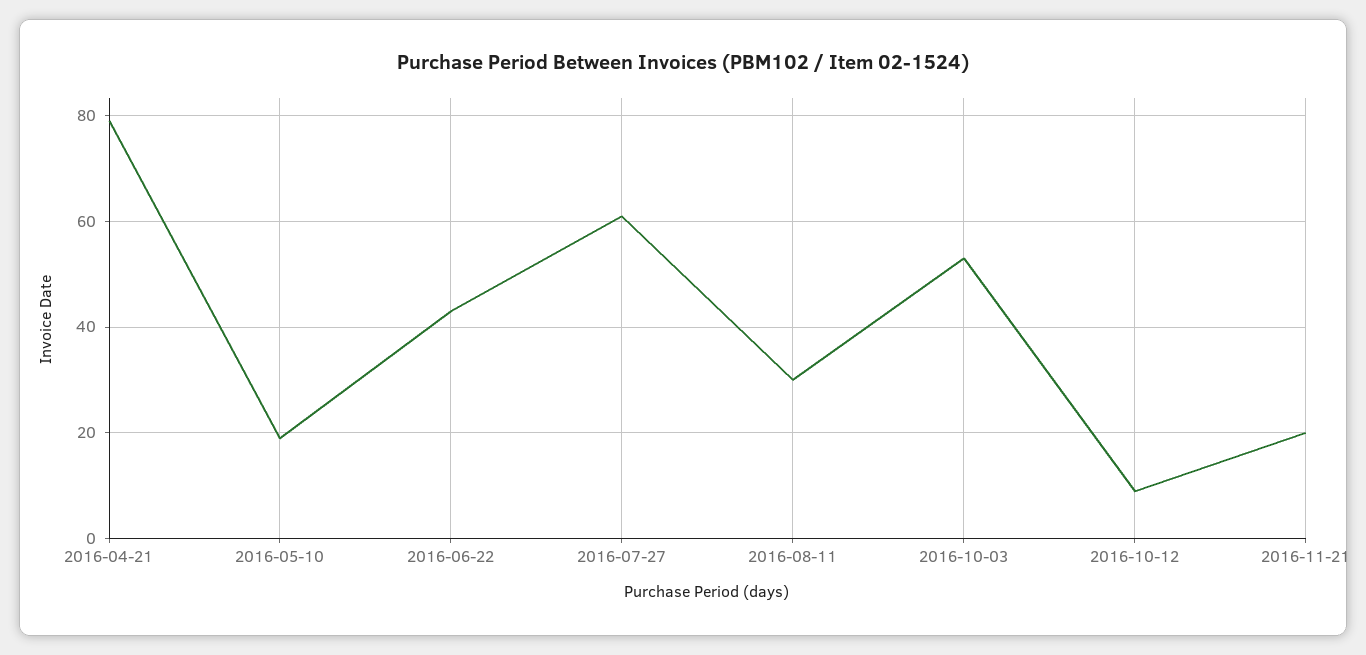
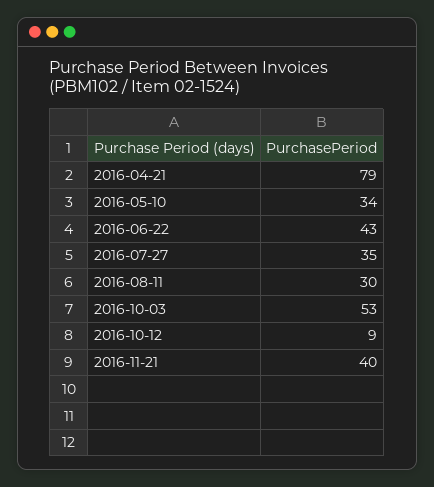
  {
    "2016-04-21": 79,
-   "2016-05-10": 20,
+   "2016-05-10": 34,
    "2016-06-22": 43,
-   "2016-07-27": 60,
+   "2016-07-27": 35,
    "2016-08-11": 30,
    "2016-10-03": 53,
    "2016-10-12": 9,
-   "2016-11-21": 20
+   "2016-11-21": 40
  }

